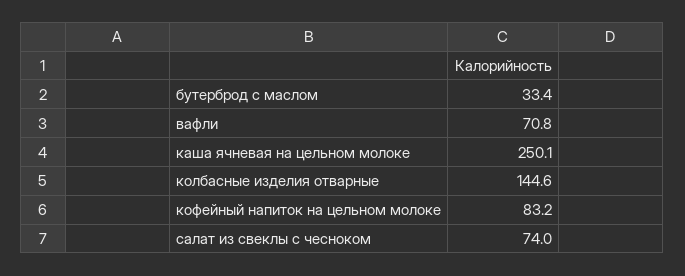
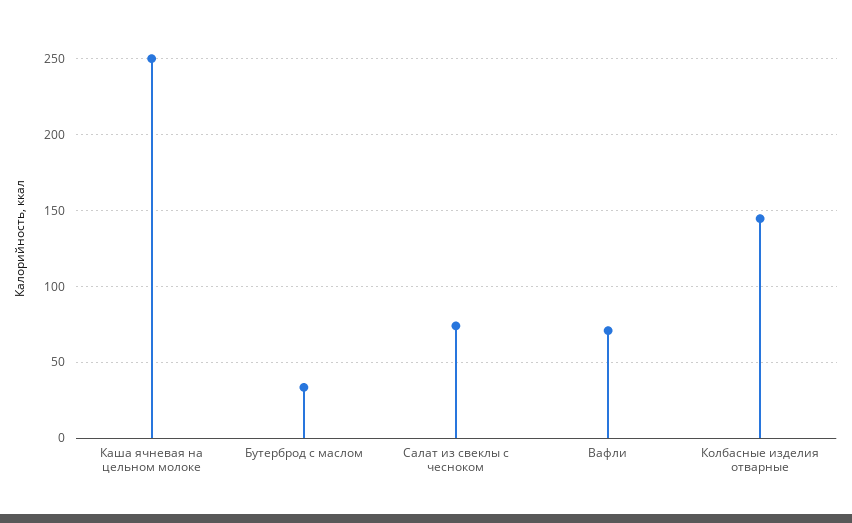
  {
    "бутерброд с маслом": 33.4,
    "вафли": 70.8,
    "каша ячневая на цельном молоке": 250.1,
    "колбасные изделия отварные": 144.6,
-   "кофейный напиток на цельном молоке": 83.2,
    "салат из свеклы с чесноком": 74
  }

